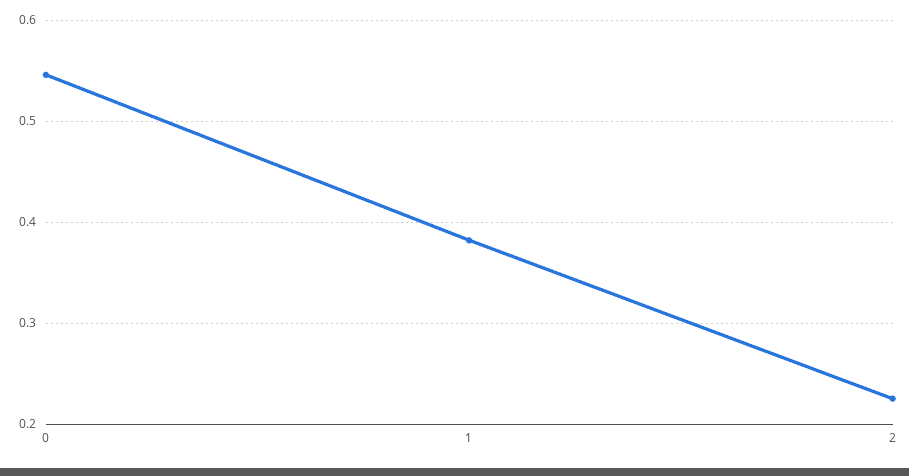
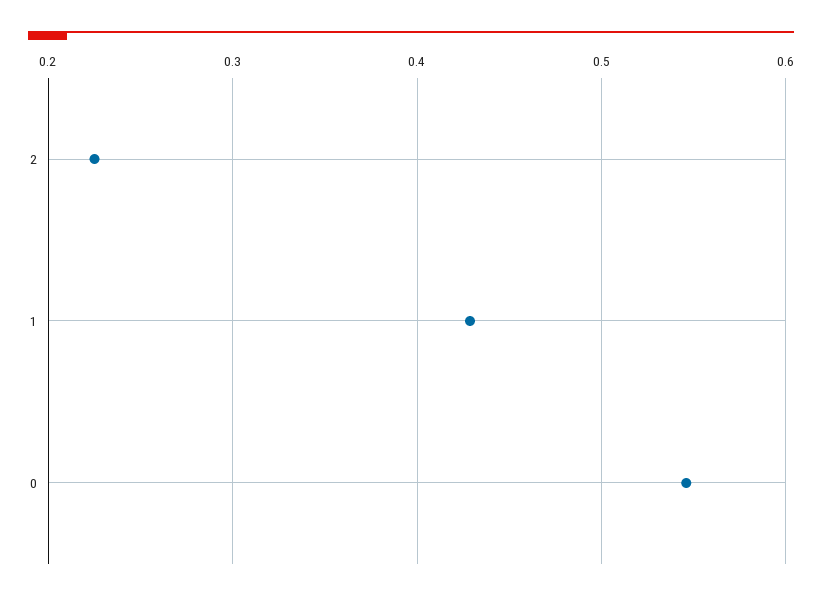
  {
    "0": 0.55,
-   "1": 0.38,
+   "1": 0.43,
    "2": 0.23
  }

